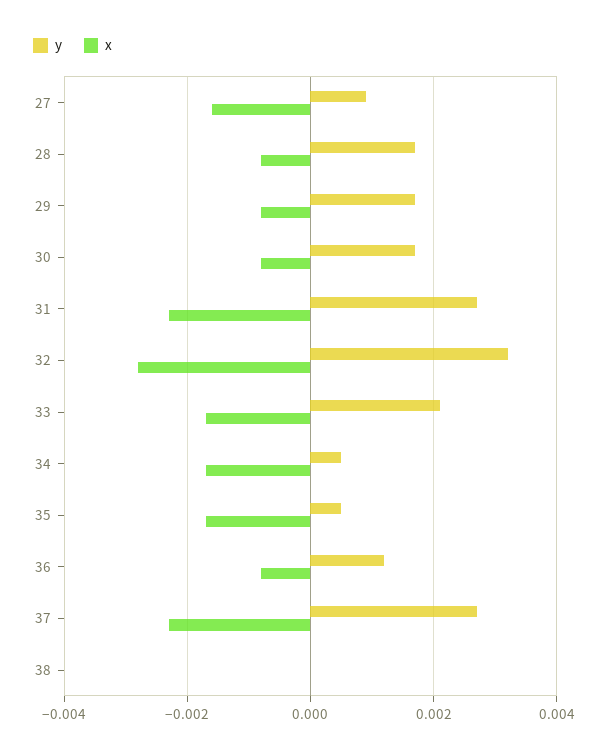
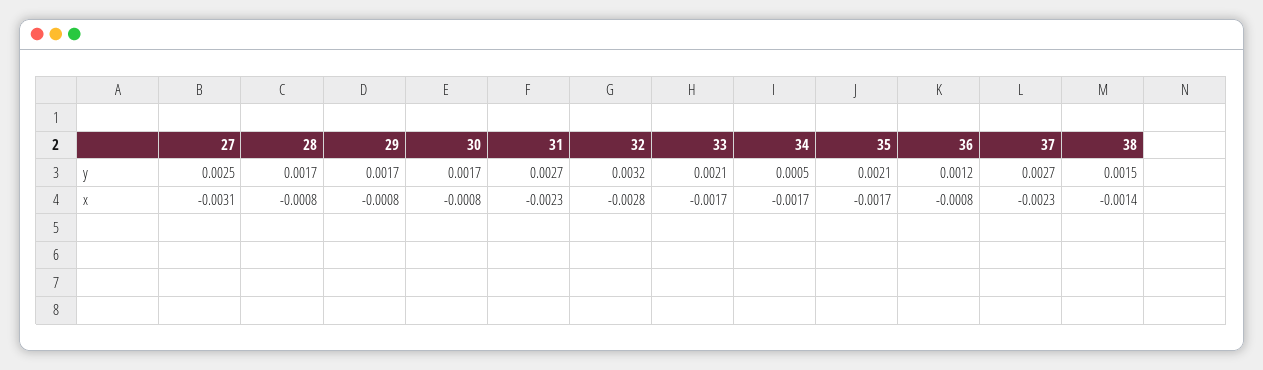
  {
    "y": {
-     "27": 0.001,
+     "27": 0.0025,
      "28": 0.0017,
      "29": 0.0017,
      "30": 0.0017,
      "31": 0.0027,
      "32": 0.0032,
      "33": 0.0021,
      "34": 0.0005,
-     "35": 0.0005,
+     "35": 0.0021,
      "36": 0.0012,
      "37": 0.0027,
-     "38": 0
+     "38": 0.0015
    },
    "x": {
-     "27": -0.0015,
+     "27": -0.0031,
      "28": -0.0008,
      "29": -0.0008,
      "30": -0.0008,
      "31": -0.0023,
      "32": -0.0028,
      "33": -0.0017,
      "34": -0.0017,
      "35": -0.0017,
      "36": -0.0008,
      "37": -0.0023,
-     "38": 0
+     "38": -0.0014
    }
  }

